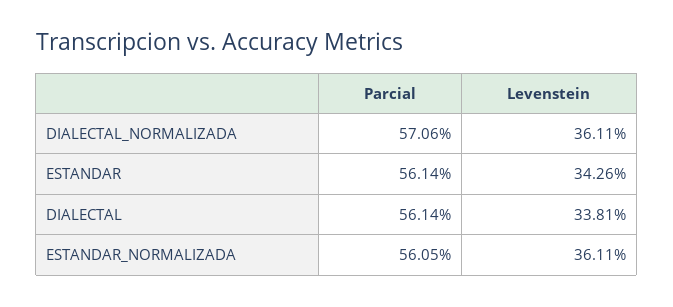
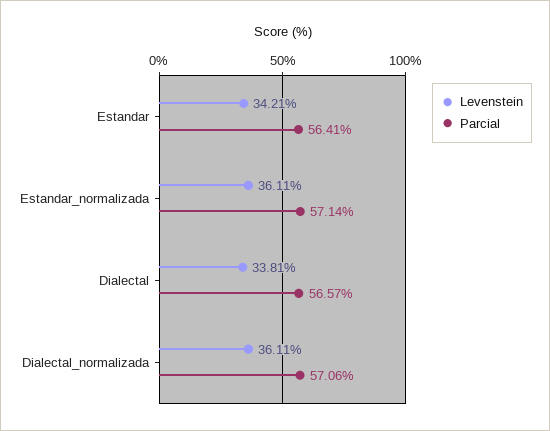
  {
    "Parcial": {
      "DIALECTAL_NORMALIZADA": 57.06,
-     "ESTANDAR": 56.14,
+     "ESTANDAR": 56.41,
-     "DIALECTAL": 56.14,
+     "DIALECTAL": 56.57,
-     "ESTANDAR_NORMALIZADA": 56.05
+     "ESTANDAR_NORMALIZADA": 57.14
    },
    "Levenstein": {
      "DIALECTAL_NORMALIZADA": 36.11,
-     "ESTANDAR": 34.26,
+     "ESTANDAR": 34.21,
      "DIALECTAL": 33.81,
      "ESTANDAR_NORMALIZADA": 36.11
    }
  }

